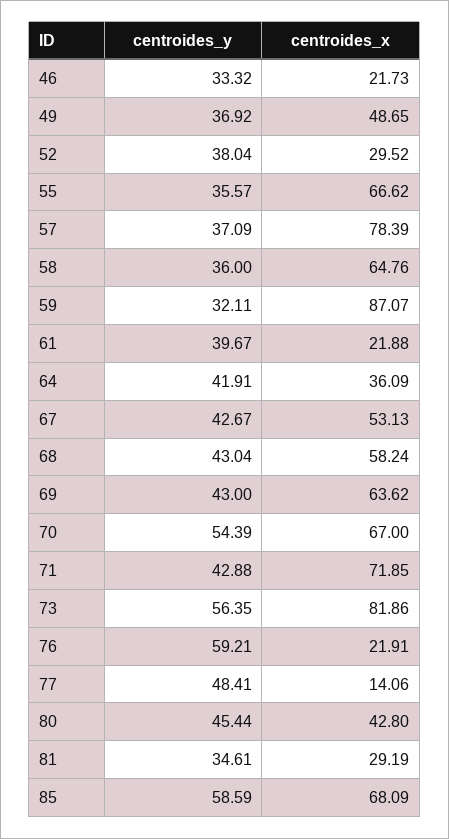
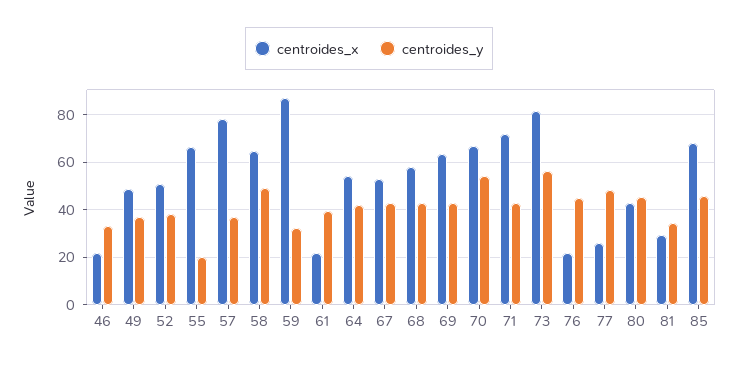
  {
    "centroides_y": {
      "46": 33.32,
      "49": 36.92,
      "52": 38.04,
-     "55": 35.57,
+     "55": 20,
      "57": 37.09,
-     "58": 36,
+     "58": 50,
      "59": 32.11,
      "61": 39.67,
      "64": 41.91,
      "67": 42.67,
      "68": 43.04,
      "69": 43,
      "70": 54.39,
      "71": 42.88,
      "73": 56.35,
-     "76": 59.21,
+     "76": 45,
      "77": 48.41,
      "80": 45.44,
      "81": 34.61,
-     "85": 58.59
+     "85": 45
    },
    "centroides_x": {
      "46": 21.73,
      "49": 48.65,
-     "52": 29.52,
+     "52": 50,
      "55": 66.62,
      "57": 78.39,
      "58": 64.76,
      "59": 87.07,
      "61": 21.88,
-     "64": 36.09,
+     "64": 55,
      "67": 53.13,
      "68": 58.24,
      "69": 63.62,
      "70": 67,
      "71": 71.85,
      "73": 81.86,
      "76": 21.91,
-     "77": 14.06,
+     "77": 25,
      "80": 42.8,
      "81": 29.19,
      "85": 68.09
    }
  }

